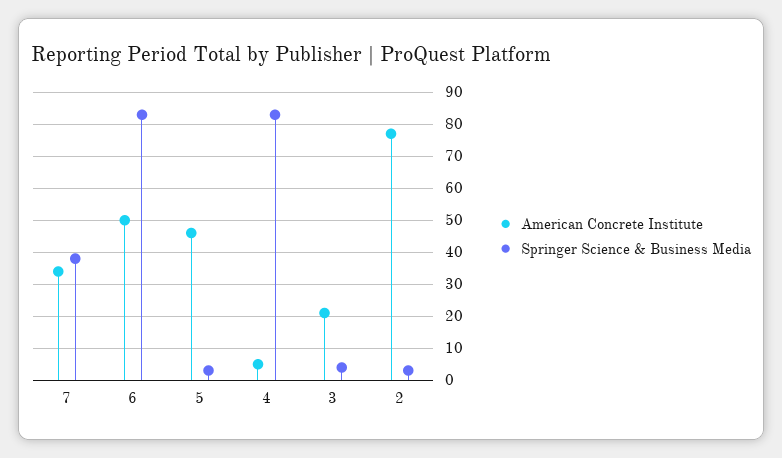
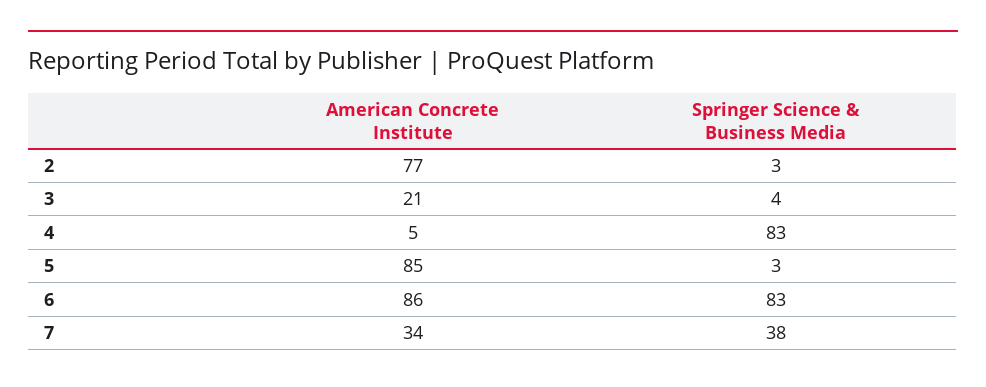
  {
    "American Concrete Institute": {
      "7": 34,
-     "6": 50,
+     "6": 86,
-     "5": 45,
+     "5": 85,
      "4": 5,
      "3": 21,
      "2": 77
    },
    "Springer Science & Business Media": {
      "7": 38,
      "6": 83,
      "5": 3,
      "4": 83,
      "3": 4,
      "2": 3
    }
  }

